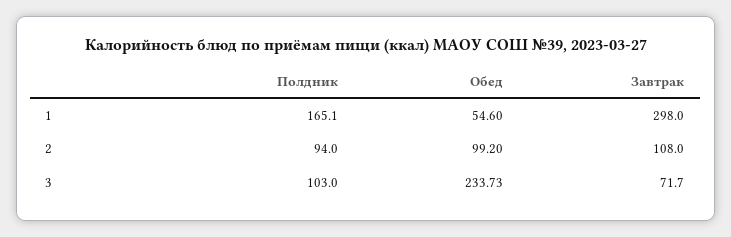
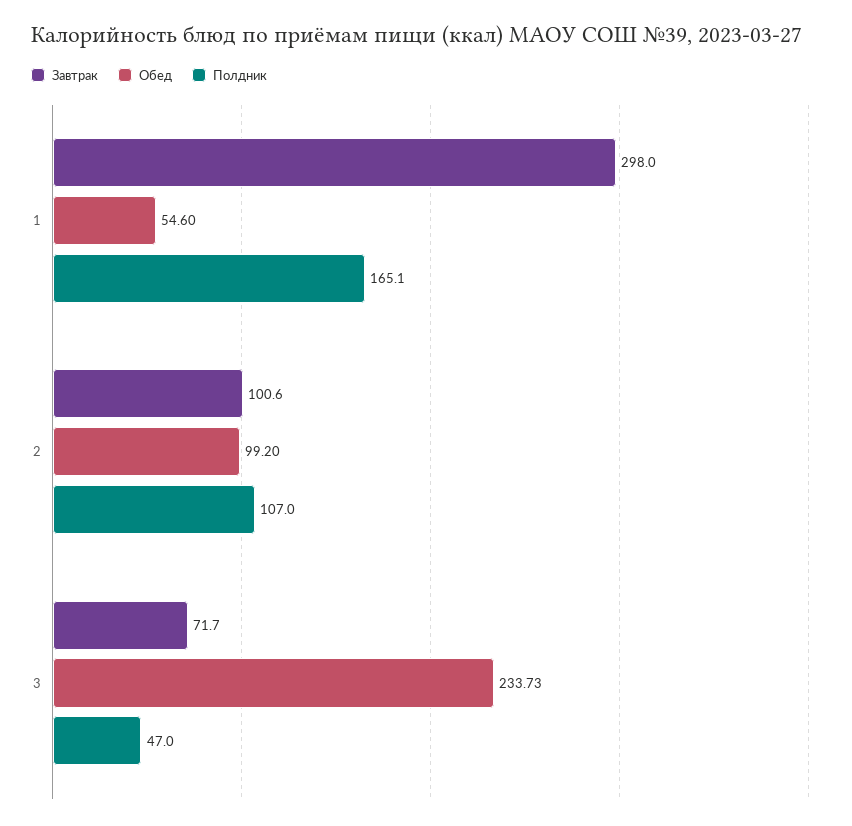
  {
    "Полдник": {
      "1": 165.1,
-     "2": 94,
+     "2": 107,
-     "3": 103
+     "3": 47
    },
    "Обед": {
      "1": 54.6,
      "2": 99.2,
      "3": 233.73
    },
    "Завтрак": {
      "1": 298,
-     "2": 108,
+     "2": 100.6,
      "3": 71.7
    }
  }

